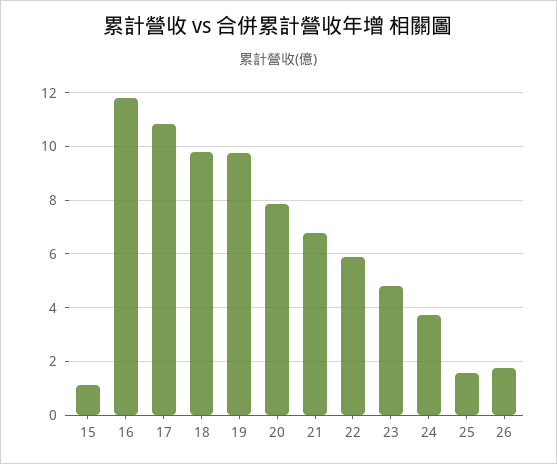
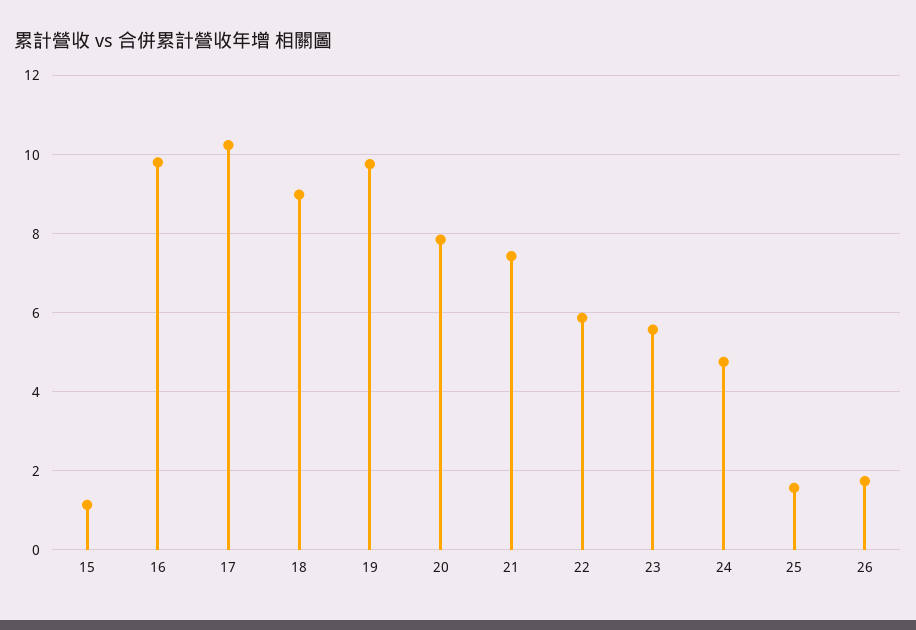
  {
    "15": 1.2,
-   "16": 11.75,
+   "16": 9.8,
-   "17": 10.75,
+   "17": 10.2,
-   "18": 9.75,
+   "18": 9,
    "19": 9.8,
    "20": 7.8,
-   "21": 6.75,
+   "21": 7.4,
    "22": 5.8,
-   "23": 4.75,
+   "23": 5.6,
-   "24": 3.75,
+   "24": 4.8,
    "25": 1.6,
    "26": 1.8
  }

